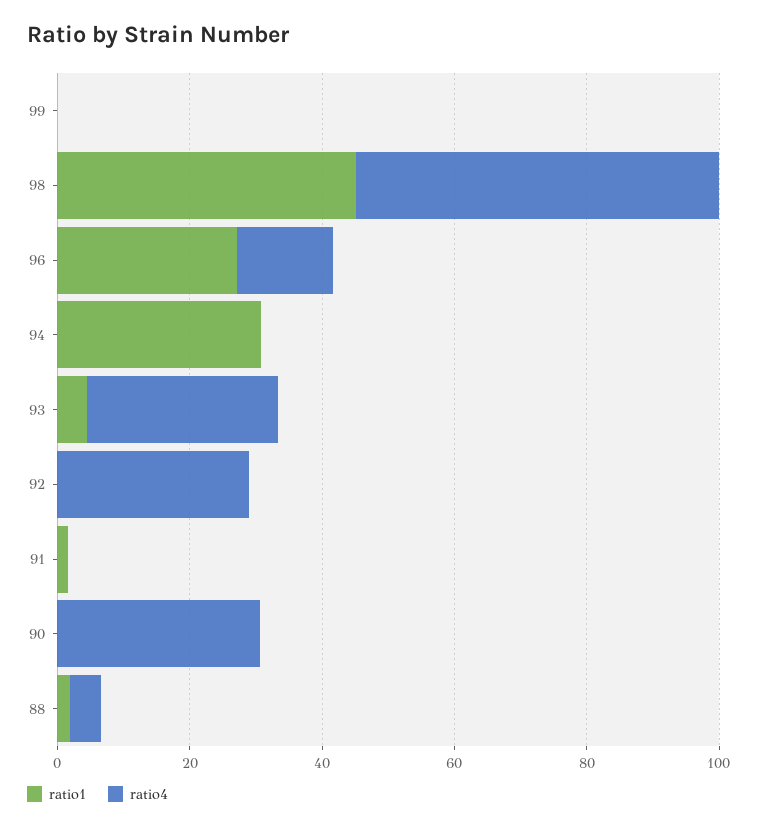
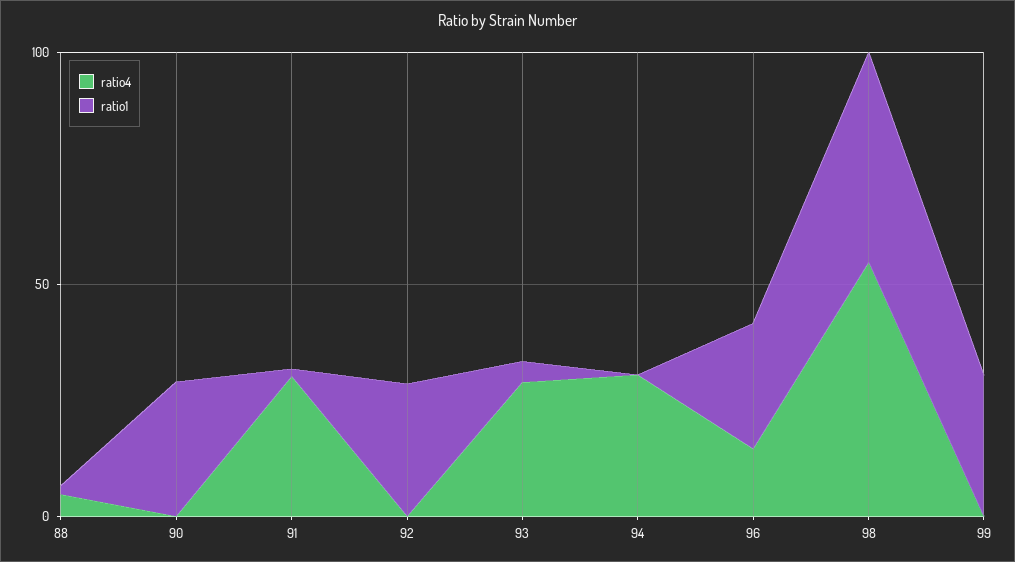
  {
    "ratio1": {
-     "99": 0,
+     "99": 30,
      "98": 45,
      "96": 25,
-     "94": 30,
+     "94": 0,
      "93": 5,
-     "92": 0,
+     "92": 30,
      "91": 0,
-     "90": 0,
+     "90": 30,
      "88": 0
    },
    "ratio4": {
      "99": 0,
      "98": 55,
      "96": 15,
-     "94": 0,
+     "94": 30,
      "93": 30,
-     "92": 30,
+     "92": 0,
-     "91": 0,
+     "91": 30,
-     "90": 30,
+     "90": 0,
      "88": 5
    }
  }

